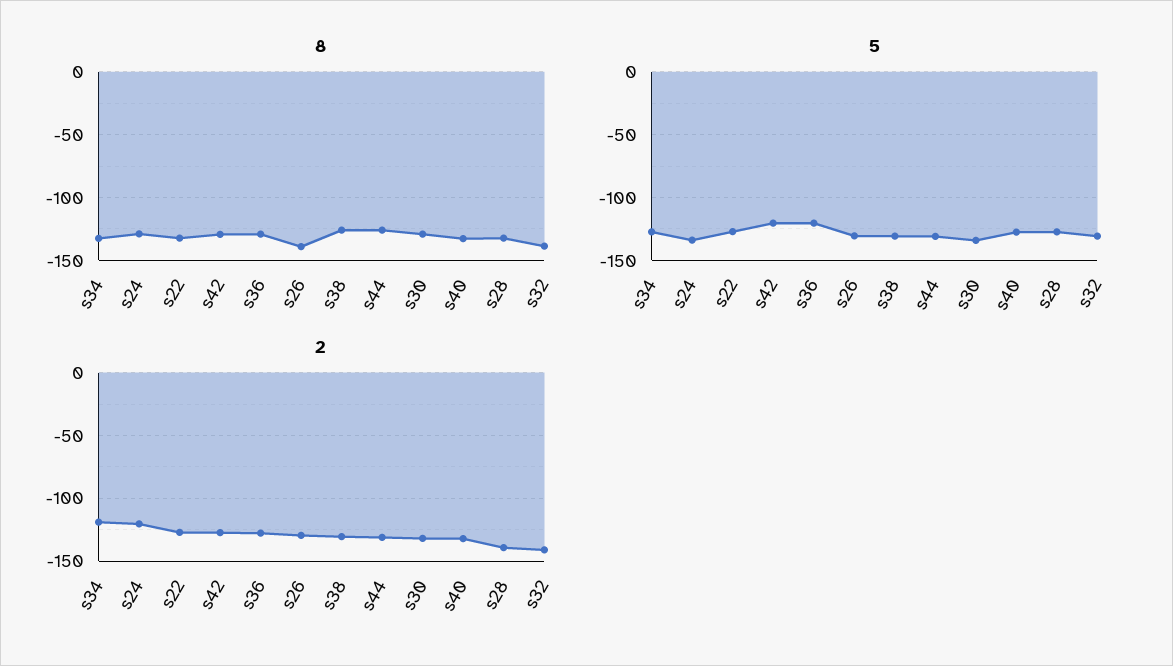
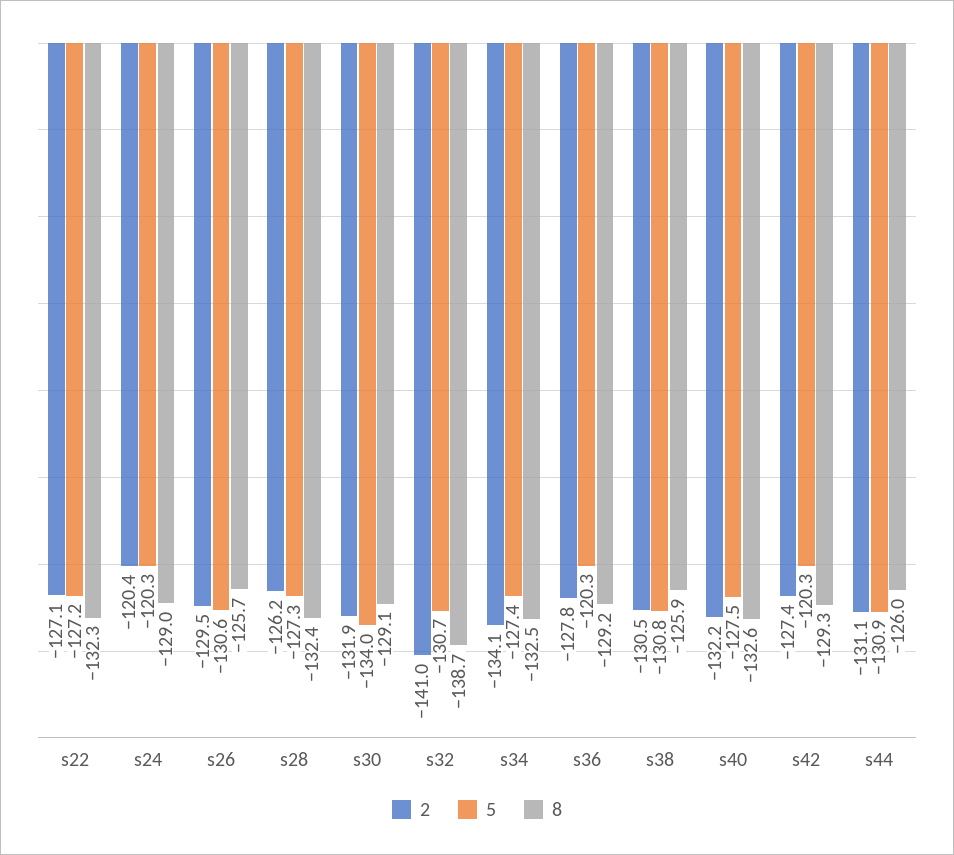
  {
    "8": {
      "s34": -132.5,
      "s24": -129,
      "s22": -132.3,
      "s42": -129.3,
      "s36": -129.2,
-     "s26": -140,
+     "s26": -125.7,
      "s38": -125.9,
      "s44": -126,
      "s30": -129.1,
      "s40": -132.6,
      "s28": -132.4,
      "s32": -138.7
    },
    "5": {
      "s34": -127.4,
-     "s24": -135,
+     "s24": -120.3,
      "s22": -127.2,
      "s42": -120.3,
      "s36": -120.3,
      "s26": -130.6,
      "s38": -130.8,
      "s44": -130.9,
      "s30": -134,
      "s40": -127.5,
      "s28": -127.3,
      "s32": -130.7
    },
    "2": {
-     "s34": -120,
+     "s34": -134.1,
      "s24": -120.4,
      "s22": -127.1,
      "s42": -127.4,
      "s36": -127.8,
      "s26": -129.5,
      "s38": -130.5,
      "s44": -131.1,
      "s30": -131.9,
      "s40": -132.2,
-     "s28": -140,
+     "s28": -126.2,
      "s32": -141
    }
  }

